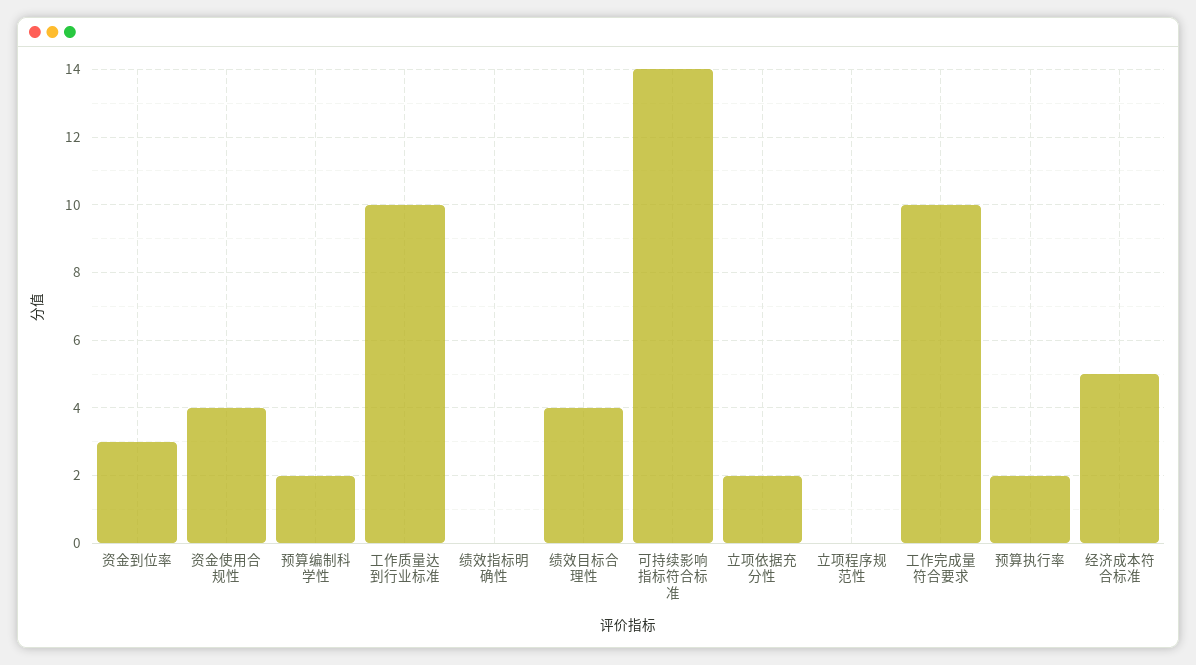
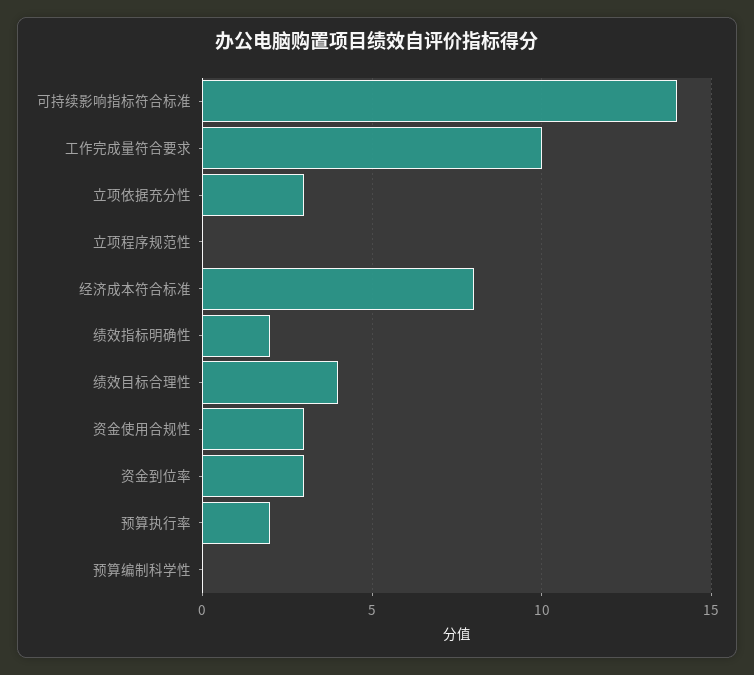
  {
    "资金到位率": 3,
-   "资金使用合规性": 4,
+   "资金使用合规性": 3,
-   "预算编制科学性": 2,
+   "预算编制科学性": 0,
-   "工作质量达到行业标准": 10,
-   "绩效指标明确性": 0,
+   "绩效指标明确性": 2,
    "绩效目标合理性": 4,
    "可持续影响指标符合标准": 14,
-   "立项依据充分性": 2,
+   "立项依据充分性": 3,
    "立项程序规范性": 0,
    "工作完成量符合要求": 10,
    "预算执行率": 2,
-   "经济成本符合标准": 5
+   "经济成本符合标准": 8
  }

